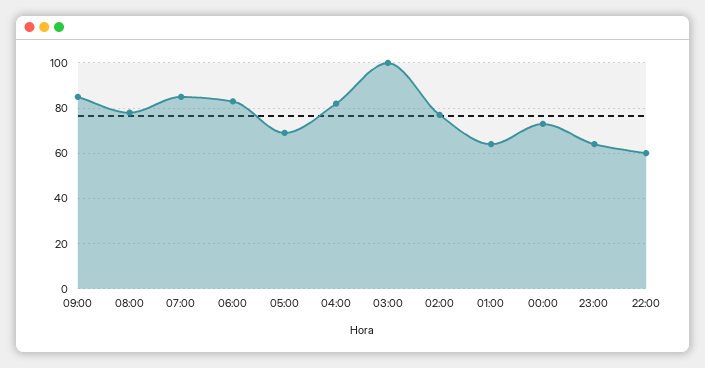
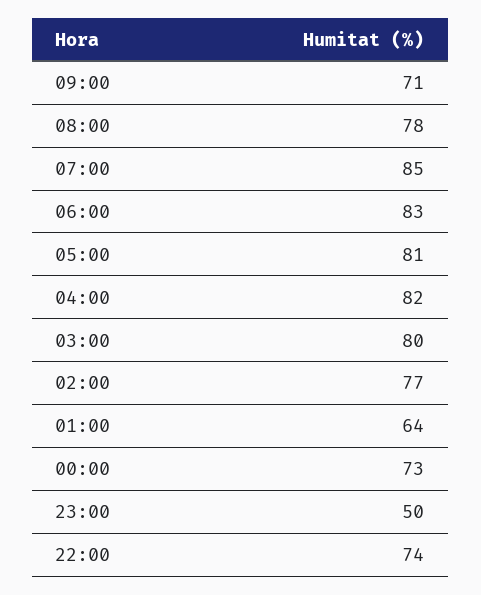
  {
-   "09:00": 85,
+   "09:00": 71,
    "08:00": 78,
    "07:00": 85,
    "06:00": 83,
-   "05:00": 70,
+   "05:00": 81,
    "04:00": 82,
-   "03:00": 100,
+   "03:00": 80,
    "02:00": 77,
    "01:00": 64,
    "00:00": 73,
-   "23:00": 65,
+   "23:00": 50,
-   "22:00": 60
+   "22:00": 74
  }

